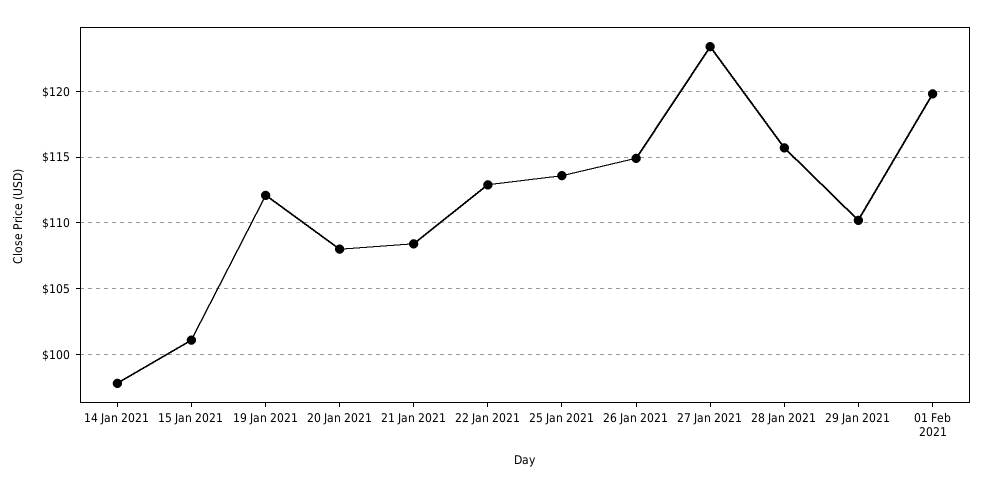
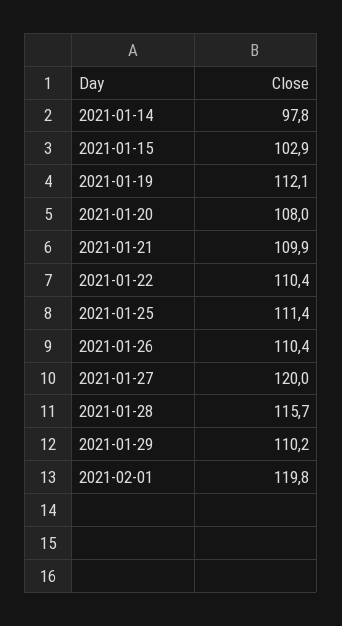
  {
    "14 Jan 2021": 97.8,
-   "15 Jan 2021": 101,
+   "15 Jan 2021": 102.9,
    "19 Jan 2021": 112.1,
    "20 Jan 2021": 108,
-   "21 Jan 2021": 108.5,
+   "21 Jan 2021": 109.9,
-   "22 Jan 2021": 113,
+   "22 Jan 2021": 110.4,
-   "25 Jan 2021": 113.5,
+   "25 Jan 2021": 111.4,
-   "26 Jan 2021": 115,
+   "26 Jan 2021": 110.4,
-   "27 Jan 2021": 123.5,
+   "27 Jan 2021": 120,
    "28 Jan 2021": 115.7,
    "29 Jan 2021": 110.2,
    "01 Feb 2021": 119.8
  }

